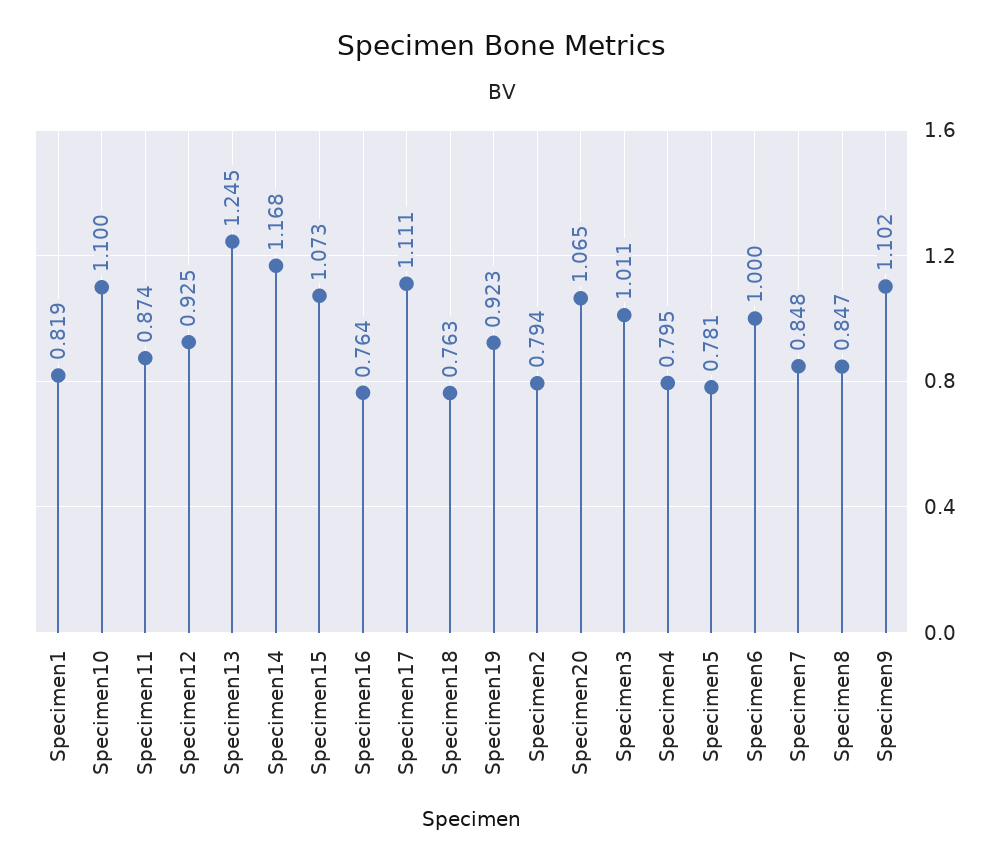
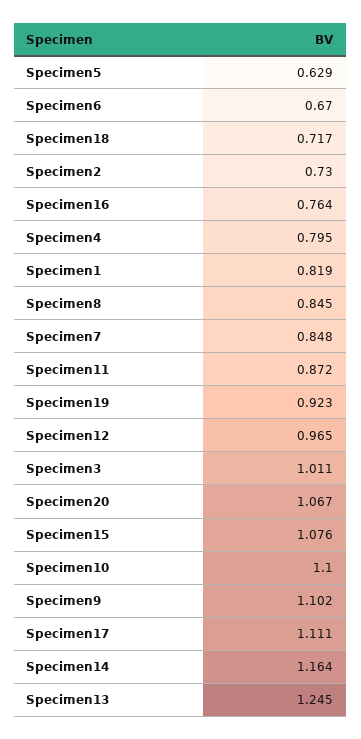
  {
    "Specimen1": 0.819,
    "Specimen10": 1.1,
-   "Specimen11": 0.874,
+   "Specimen11": 0.872,
-   "Specimen12": 0.925,
+   "Specimen12": 0.965,
    "Specimen13": 1.245,
-   "Specimen14": 1.168,
+   "Specimen14": 1.164,
-   "Specimen15": 1.073,
+   "Specimen15": 1.076,
    "Specimen16": 0.764,
    "Specimen17": 1.111,
-   "Specimen18": 0.763,
+   "Specimen18": 0.717,
    "Specimen19": 0.923,
-   "Specimen2": 0.794,
+   "Specimen2": 0.73,
-   "Specimen20": 1.065,
+   "Specimen20": 1.067,
    "Specimen3": 1.011,
    "Specimen4": 0.795,
-   "Specimen5": 0.781,
+   "Specimen5": 0.629,
-   "Specimen6": 1,
+   "Specimen6": 0.67,
    "Specimen7": 0.848,
-   "Specimen8": 0.847,
+   "Specimen8": 0.845,
    "Specimen9": 1.102
  }

